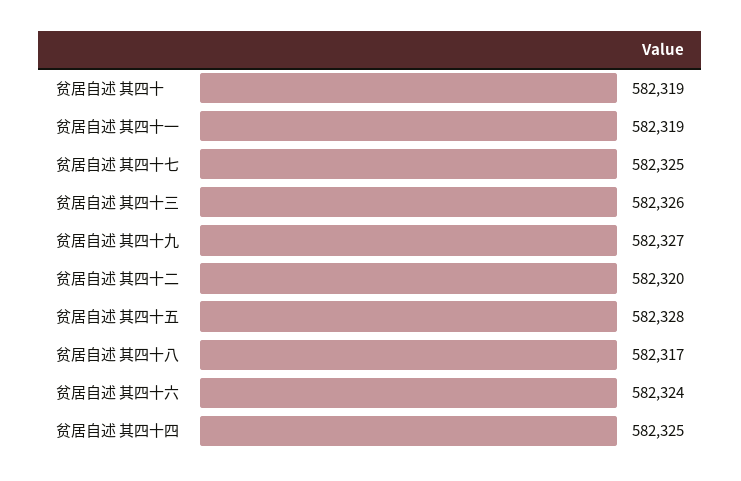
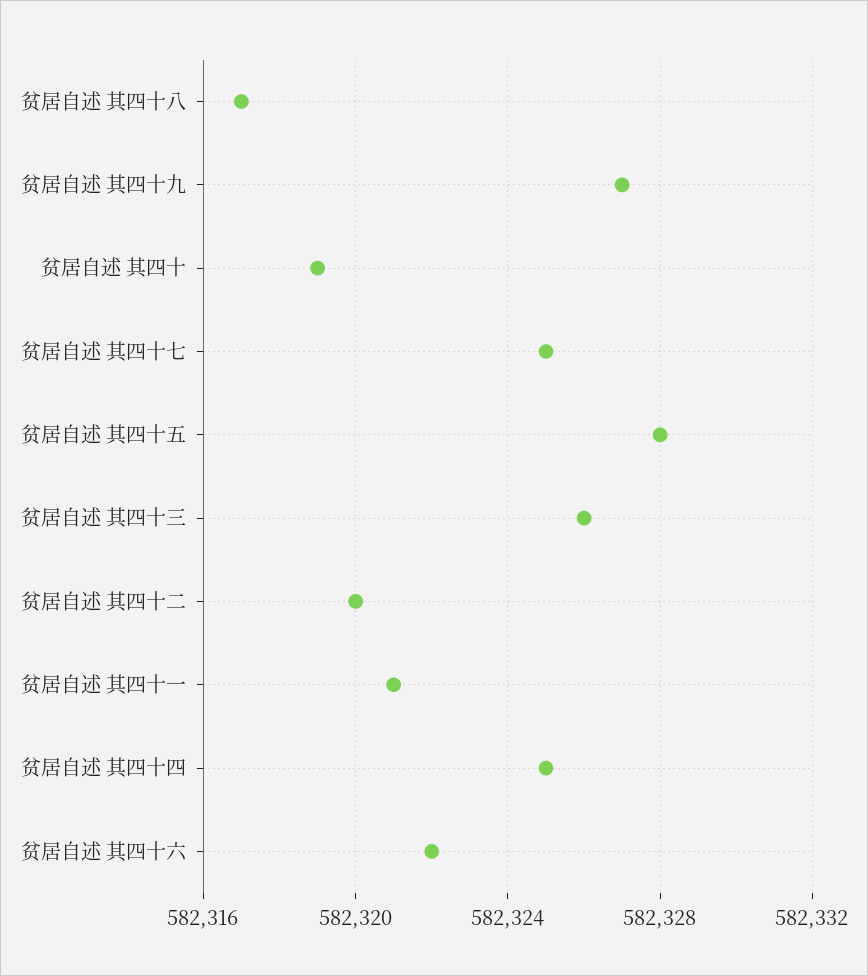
  {
    "贫居自述 其四十": 582319,
-   "贫居自述 其四十一": 582319,
+   "贫居自述 其四十一": 582321,
    "贫居自述 其四十七": 582325,
    "贫居自述 其四十三": 582326,
    "贫居自述 其四十九": 582327,
    "贫居自述 其四十二": 582320,
    "贫居自述 其四十五": 582328,
    "贫居自述 其四十八": 582317,
-   "贫居自述 其四十六": 582324,
+   "贫居自述 其四十六": 582322,
    "贫居自述 其四十四": 582325
  }

